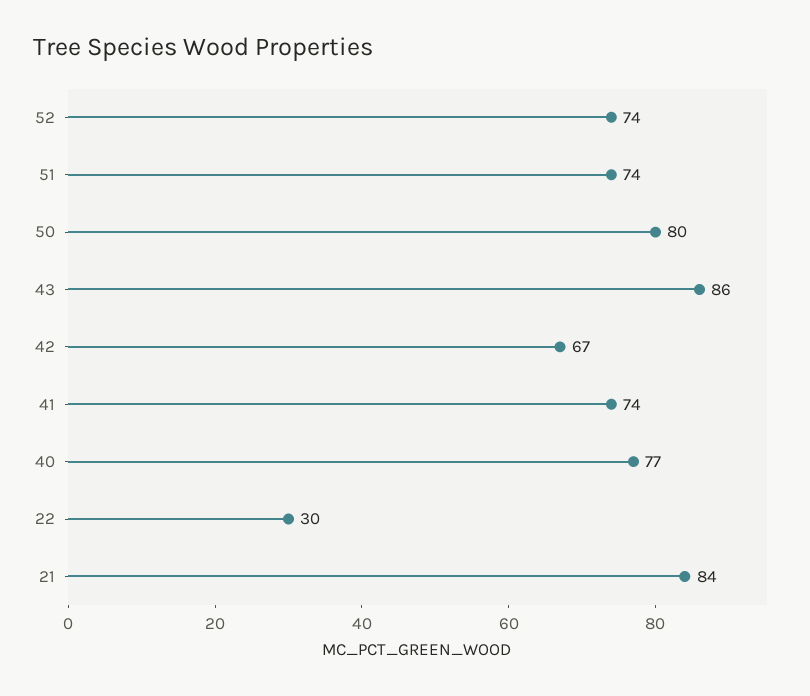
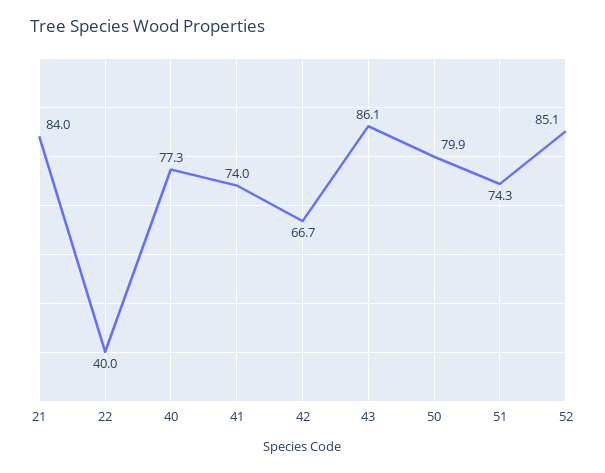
  {
-   "52": 74,
+   "52": 85.1,
    "51": 74.3,
    "50": 79.9,
    "43": 86.1,
    "42": 66.7,
    "41": 74,
    "40": 77.3,
-   "22": 30,
+   "22": 40,
    "21": 84
  }

